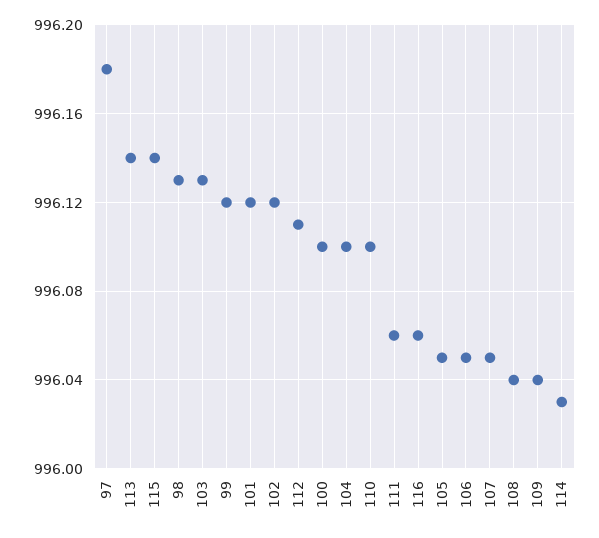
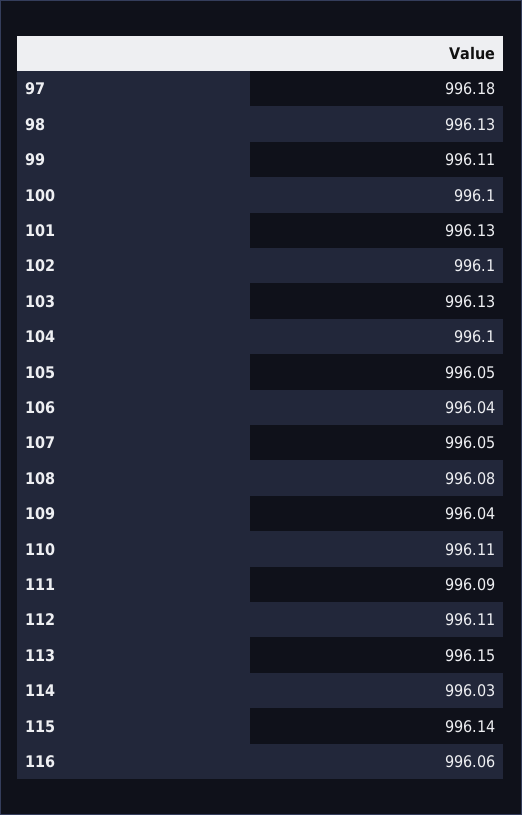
  {
    "97": 996.18,
-   "113": 996.14,
+   "113": 996.15,
    "115": 996.14,
    "98": 996.13,
    "103": 996.13,
-   "99": 996.12,
+   "99": 996.11,
-   "101": 996.12,
+   "101": 996.13,
-   "102": 996.12,
+   "102": 996.1,
    "112": 996.11,
    "100": 996.1,
    "104": 996.1,
-   "110": 996.1,
+   "110": 996.11,
-   "111": 996.06,
+   "111": 996.09,
    "116": 996.06,
    "105": 996.05,
-   "106": 996.05,
+   "106": 996.04,
    "107": 996.05,
-   "108": 996.04,
+   "108": 996.08,
    "109": 996.04,
    "114": 996.03
  }

